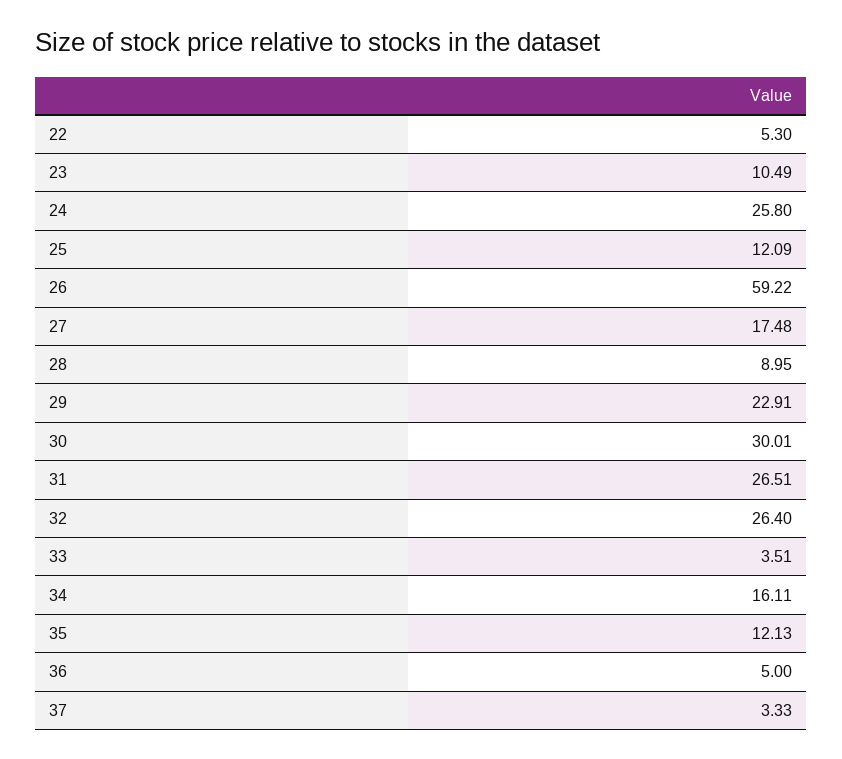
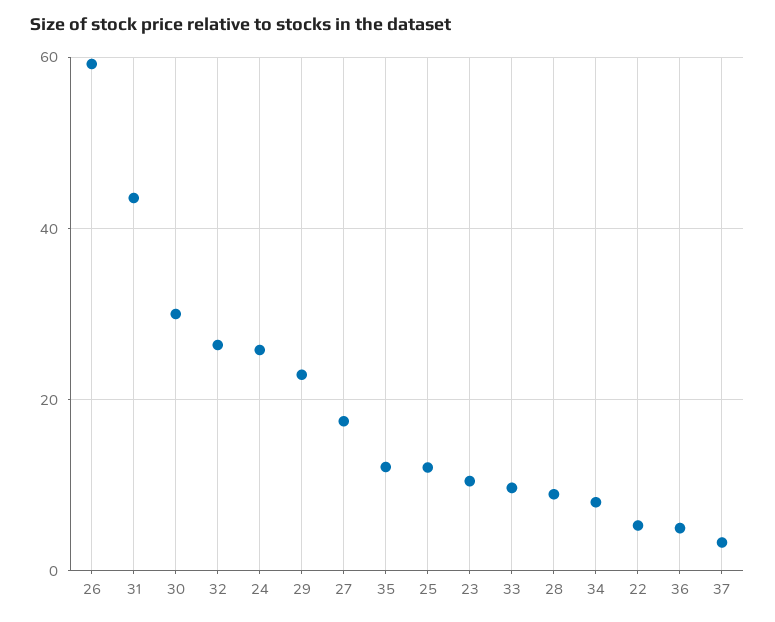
  {
    "22": 5.3,
    "23": 10.49,
    "24": 25.8,
    "25": 12.09,
    "26": 59.22,
    "27": 17.48,
    "28": 8.95,
    "29": 22.91,
    "30": 30.01,
-   "31": 26.51,
+   "31": 44,
    "32": 26.4,
-   "33": 3.51,
+   "33": 10,
-   "34": 16.11,
+   "34": 8,
    "35": 12.13,
    "36": 5,
    "37": 3.33
  }

